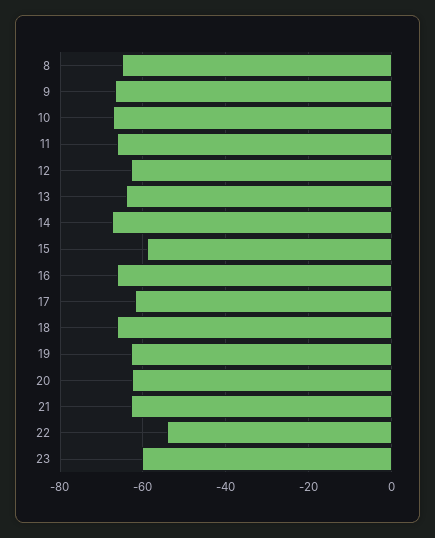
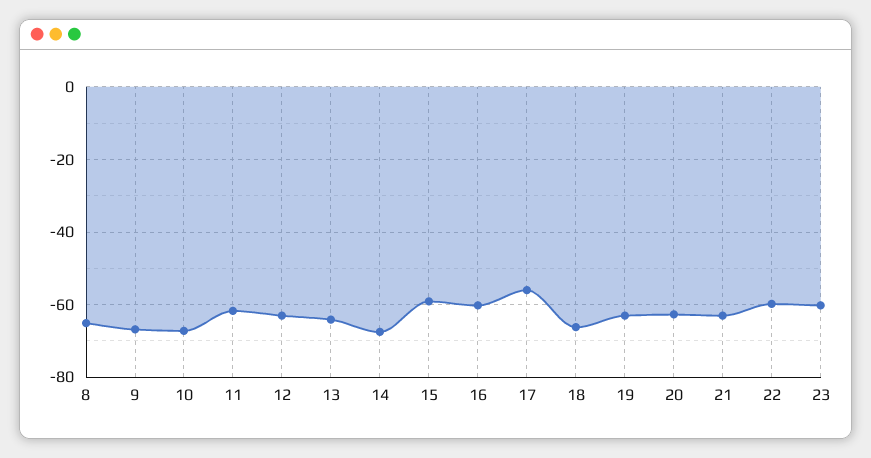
  {
    "8": -66,
    "9": -66,
    "10": -68,
-   "11": -66,
+   "11": -62,
    "12": -64,
    "13": -64,
    "14": -68,
    "15": -60,
-   "16": -66,
+   "16": -60,
-   "17": -62,
+   "17": -56,
    "18": -66,
    "19": -64,
    "20": -62,
    "21": -64,
-   "22": -54,
+   "22": -60,
    "23": -60
  }

